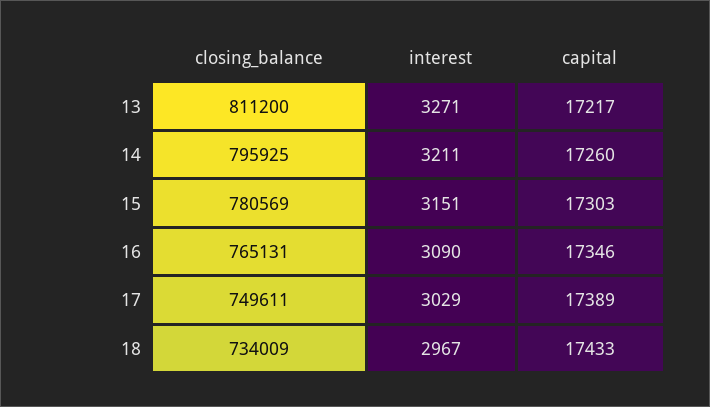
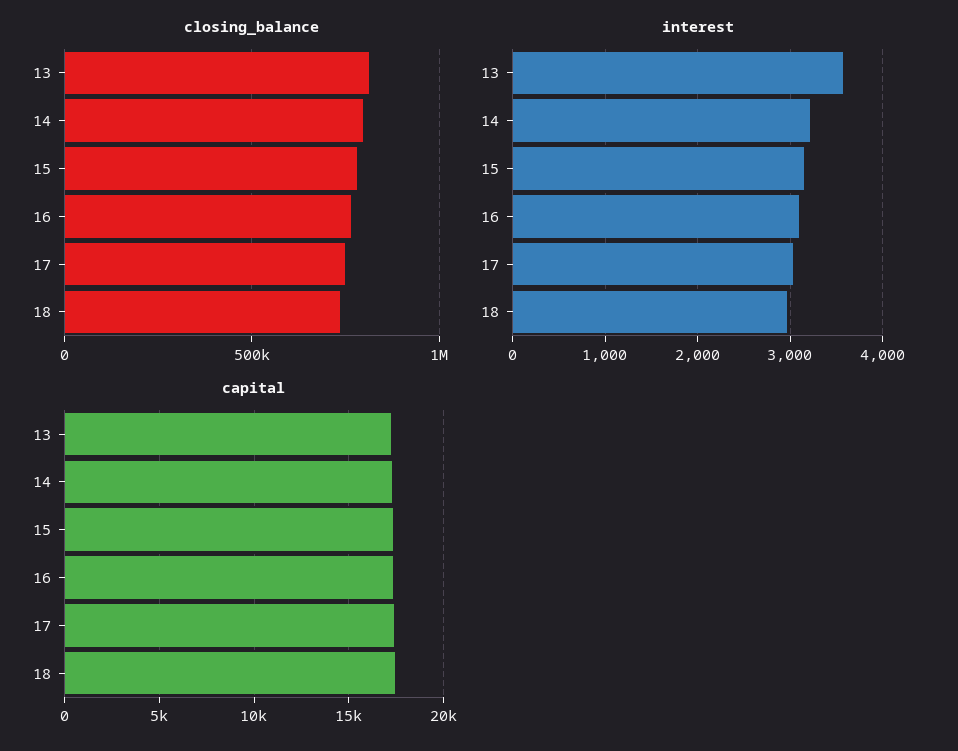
  {
    "closing_balance": {
      "13": 811200,
      "14": 795925,
      "15": 780569,
      "16": 765131,
      "17": 749611,
      "18": 734009
    },
    "interest": {
-     "13": 3271,
+     "13": 3600,
      "14": 3211,
      "15": 3151,
      "16": 3090,
      "17": 3029,
      "18": 2967
    },
    "capital": {
      "13": 17217,
      "14": 17260,
      "15": 17303,
      "16": 17346,
      "17": 17389,
      "18": 17433
    }
  }

